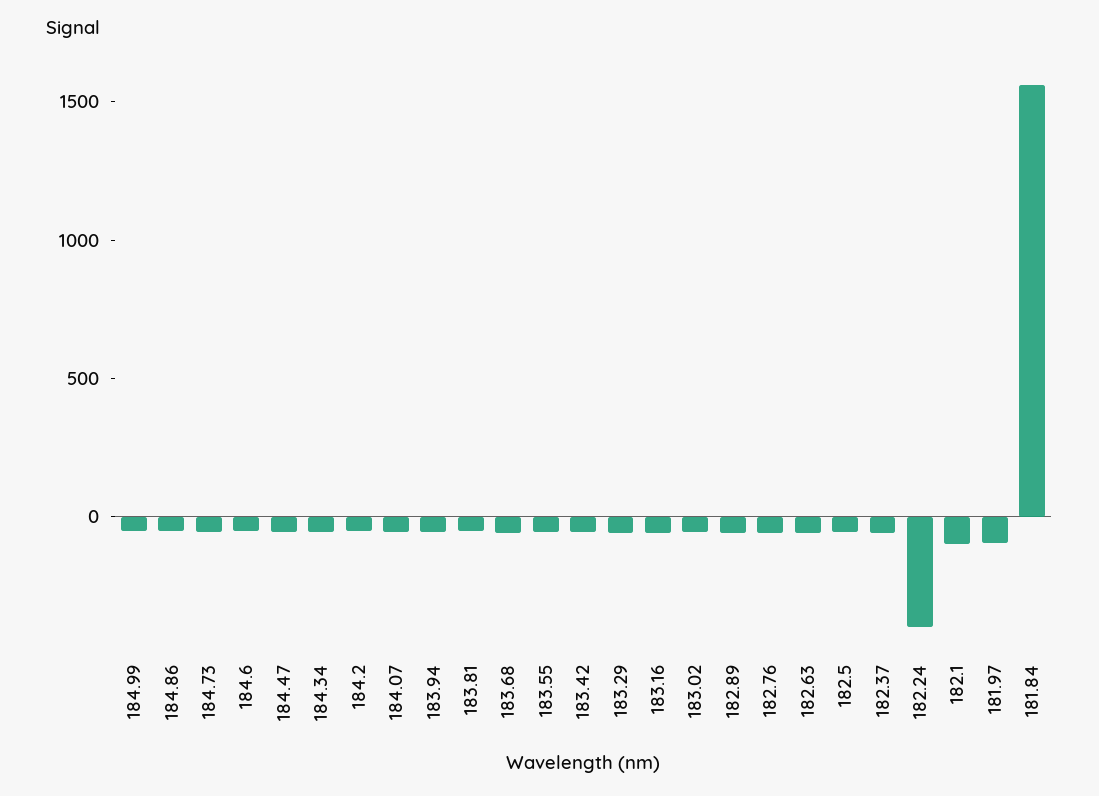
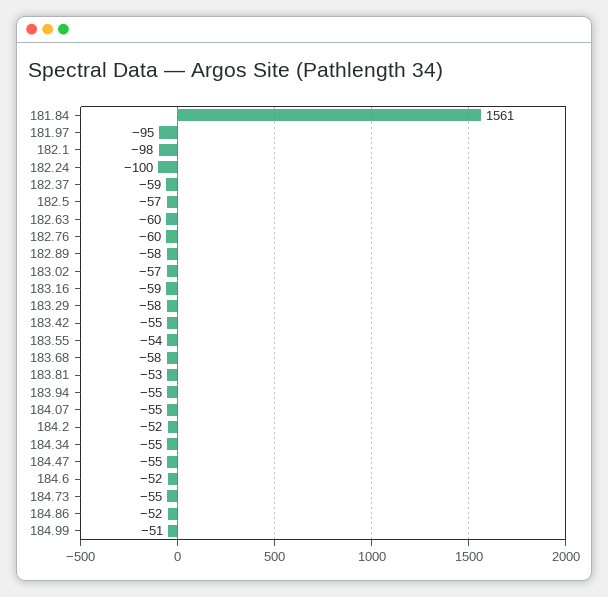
  {
    "184.99": -51,
    "184.86": -52,
    "184.73": -55,
    "184.6": -52,
    "184.47": -55,
    "184.34": -55,
    "184.2": -52,
    "184.07": -55,
    "183.94": -55,
    "183.81": -53,
    "183.68": -58,
    "183.55": -54,
    "183.42": -55,
    "183.29": -58,
    "183.16": -59,
    "183.02": -57,
    "182.89": -58,
    "182.76": -60,
    "182.63": -60,
    "182.5": -57,
    "182.37": -59,
-   "182.24": -400,
+   "182.24": -100,
    "182.1": -98,
    "181.97": -95,
    "181.84": 1561
  }

